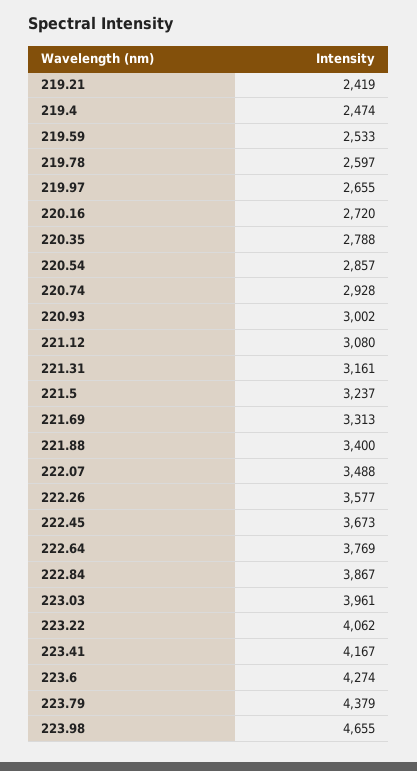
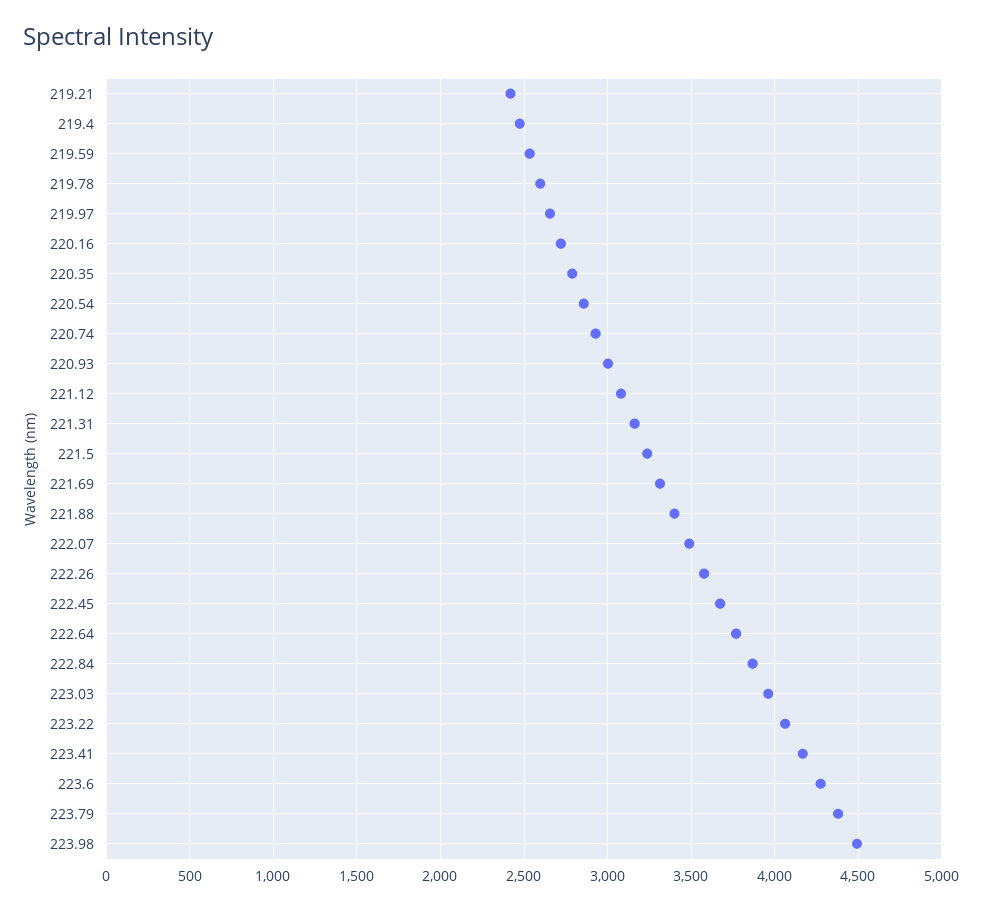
  {
    "219.21": 2419,
    "219.4": 2474,
    "219.59": 2533,
    "219.78": 2597,
    "219.97": 2655,
    "220.16": 2720,
    "220.35": 2788,
    "220.54": 2857,
    "220.74": 2928,
    "220.93": 3002,
    "221.12": 3080,
    "221.31": 3161,
    "221.5": 3237,
    "221.69": 3313,
    "221.88": 3400,
    "222.07": 3488,
    "222.26": 3577,
    "222.45": 3673,
    "222.64": 3769,
    "222.84": 3867,
    "223.03": 3961,
    "223.22": 4062,
    "223.41": 4167,
    "223.6": 4274,
    "223.79": 4379,
-   "223.98": 4655
+   "223.98": 4500
  }

